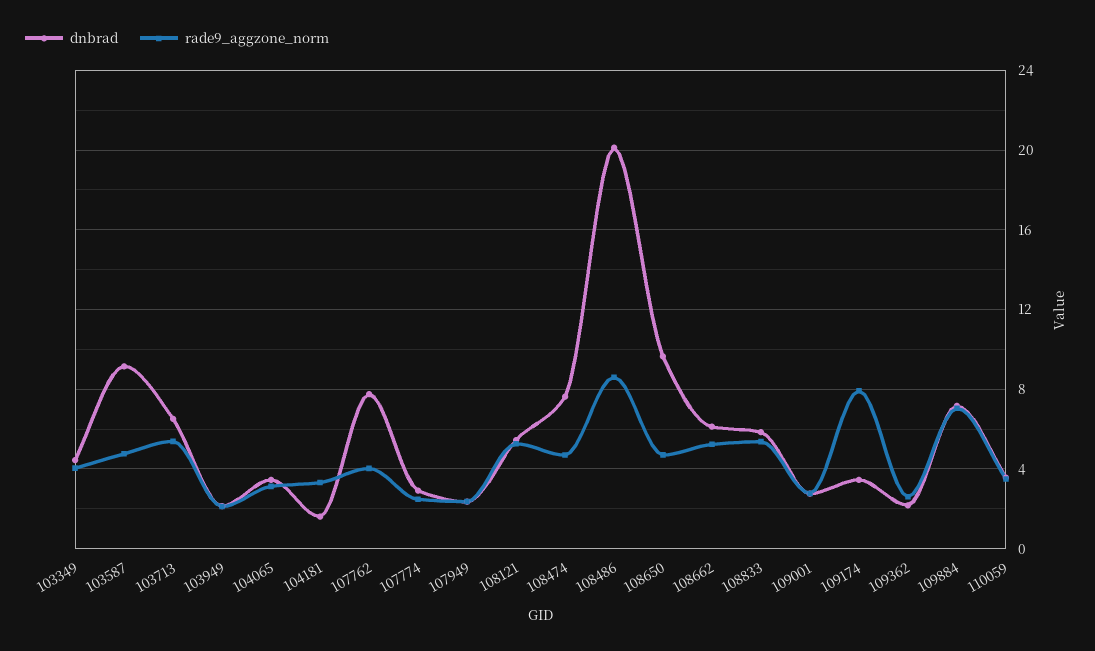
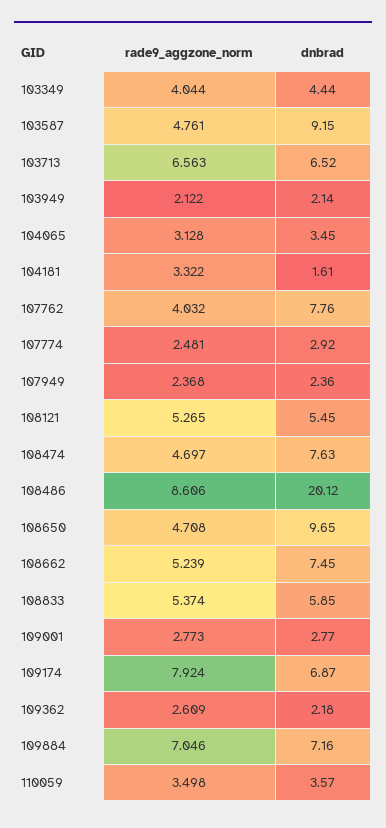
  {
    "dnbrad": {
      "103349": 4.44,
      "103587": 9.15,
      "103713": 6.52,
      "103949": 2.14,
      "104065": 3.45,
      "104181": 1.61,
      "107762": 7.76,
      "107774": 2.92,
      "107949": 2.36,
      "108121": 5.45,
      "108474": 7.63,
      "108486": 20.12,
      "108650": 9.65,
-     "108662": 6,
+     "108662": 7.45,
      "108833": 5.85,
      "109001": 2.77,
-     "109174": 3.5,
+     "109174": 6.87,
      "109362": 2.18,
      "109884": 7.16,
      "110059": 3.57
    },
    "rade9_aggzone_norm": {
      "103349": 4.044,
      "103587": 4.761,
-     "103713": 5.5,
+     "103713": 6.563,
      "103949": 2.122,
      "104065": 3.128,
      "104181": 3.322,
      "107762": 4.032,
      "107774": 2.481,
      "107949": 2.368,
      "108121": 5.265,
      "108474": 4.697,
      "108486": 8.606,
      "108650": 4.708,
      "108662": 5.239,
      "108833": 5.374,
      "109001": 2.773,
      "109174": 7.924,
      "109362": 2.609,
      "109884": 7.046,
      "110059": 3.498
    }
  }

